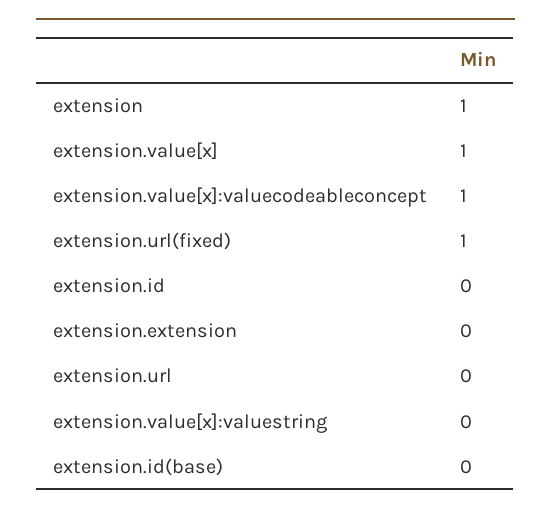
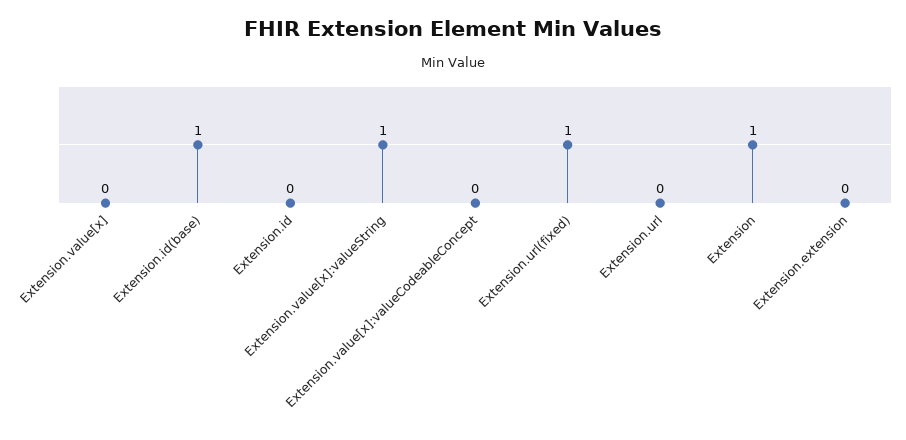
  {
    "extension": 1,
-   "extension.value[x]": 1,
+   "extension.value[x]": 0,
-   "extension.value[x]:valuecodeableconcept": 1,
+   "extension.value[x]:valuecodeableconcept": 0,
    "extension.url(fixed)": 1,
    "extension.id": 0,
    "extension.extension": 0,
    "extension.url": 0,
-   "extension.value[x]:valuestring": 0,
+   "extension.value[x]:valuestring": 1,
-   "extension.id(base)": 0
+   "extension.id(base)": 1
  }

